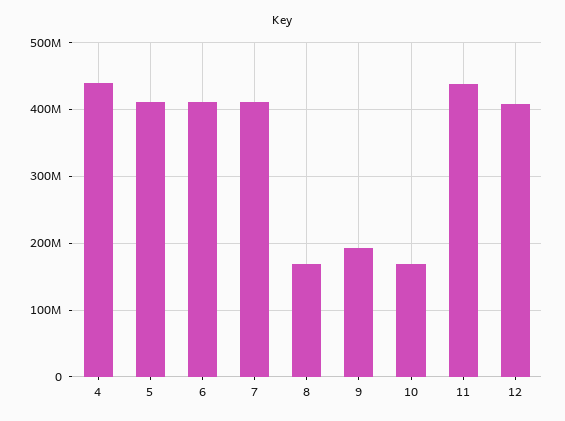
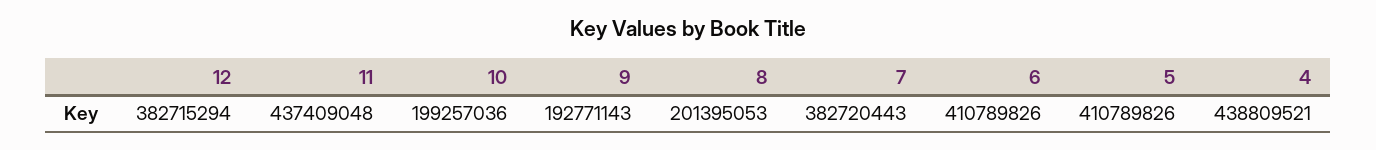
  {
    "4": 438809521,
    "5": 410789826,
    "6": 410789826,
-   "7": 410000000,
+   "7": 382720443,
-   "8": 170000000,
+   "8": 201395053,
    "9": 192771143,
-   "10": 170000000,
+   "10": 199257036,
    "11": 437409048,
-   "12": 410000000
+   "12": 382715294
  }

